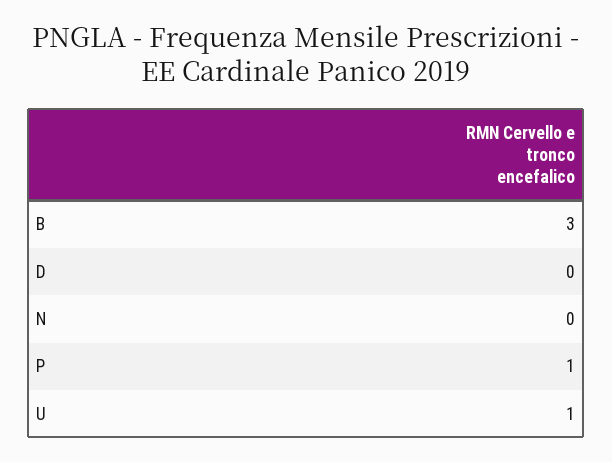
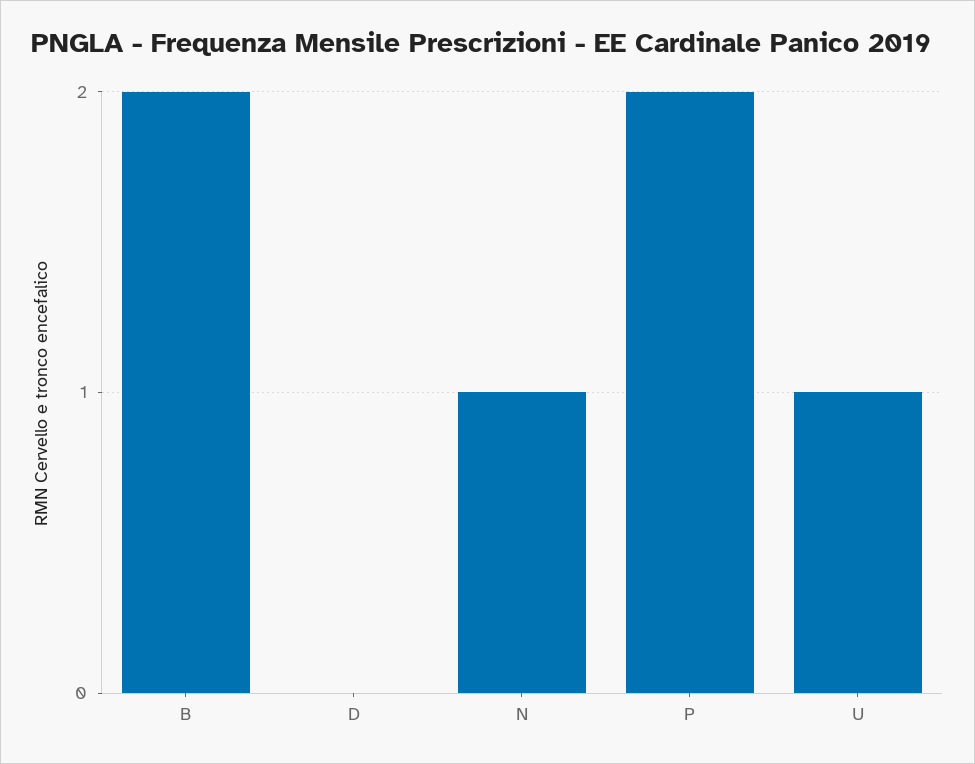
  {
-   "B": 3,
+   "B": 2,
    "D": 0,
-   "N": 0,
+   "N": 1,
-   "P": 1,
+   "P": 2,
    "U": 1
  }

